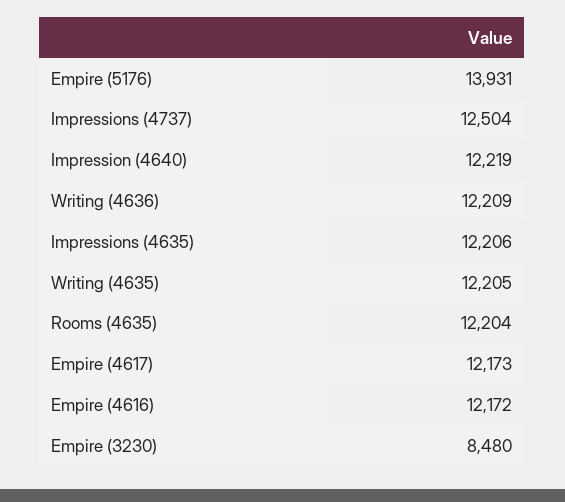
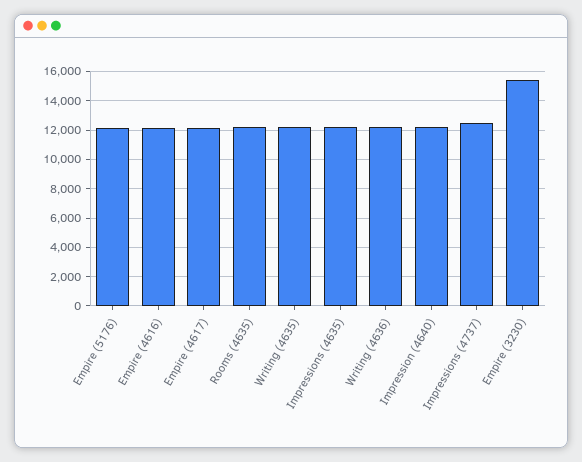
  {
-   "Empire (5176)": 13931,
+   "Empire (5176)": 12000,
    "Impressions (4737)": 12504,
    "Impression (4640)": 12219,
    "Writing (4636)": 12209,
    "Impressions (4635)": 12206,
    "Writing (4635)": 12205,
    "Rooms (4635)": 12204,
    "Empire (4617)": 12173,
    "Empire (4616)": 12172,
-   "Empire (3230)": 8480
+   "Empire (3230)": 15500
  }

